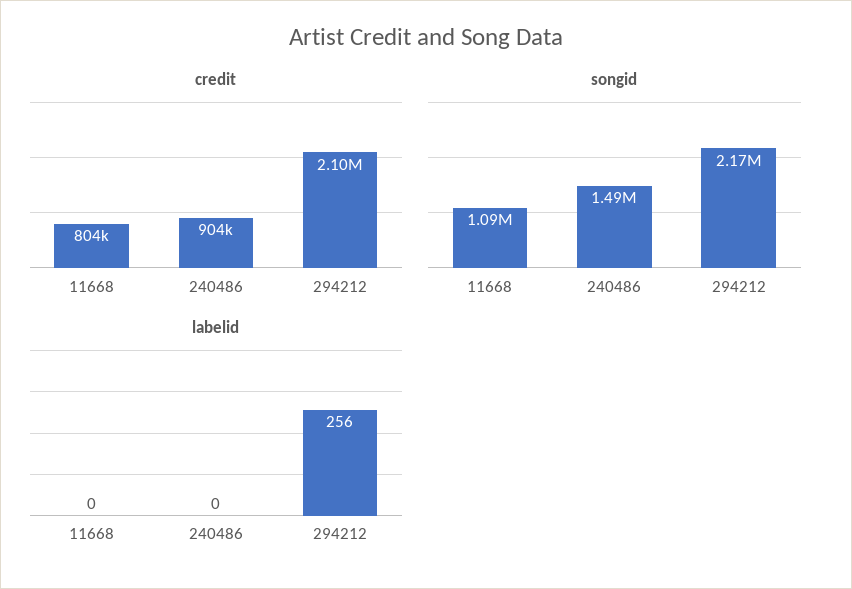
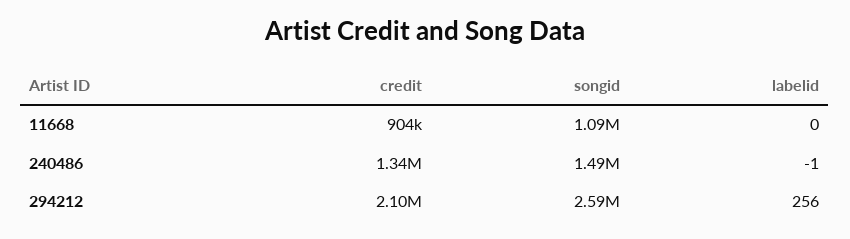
  {
    "credit": {
-     "11668": 804000,
+     "11668": 904000,
-     "240486": 904000,
+     "240486": 1340000,
      "294212": 2100000
    },
    "songid": {
      "11668": 1090000,
      "240486": 1490000,
-     "294212": 2170000
+     "294212": 2590000
    },
    "labelid": {
      "11668": 0,
-     "240486": 0,
+     "240486": -1,
      "294212": 256
    }
  }

